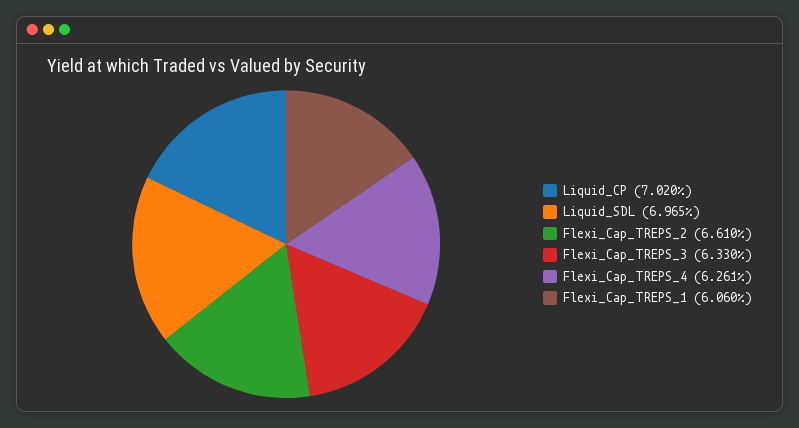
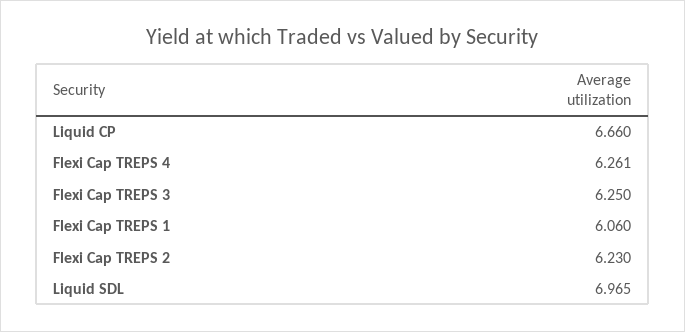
  {
-   "Liquid_CP": 7.02,
+   "Liquid_CP": 6.66,
    "Liquid_SDL": 6.965,
-   "Flexi_Cap_TREPS_2": 6.61,
+   "Flexi_Cap_TREPS_2": 6.23,
-   "Flexi_Cap_TREPS_3": 6.33,
+   "Flexi_Cap_TREPS_3": 6.25,
    "Flexi_Cap_TREPS_4": 6.261,
    "Flexi_Cap_TREPS_1": 6.06
  }

